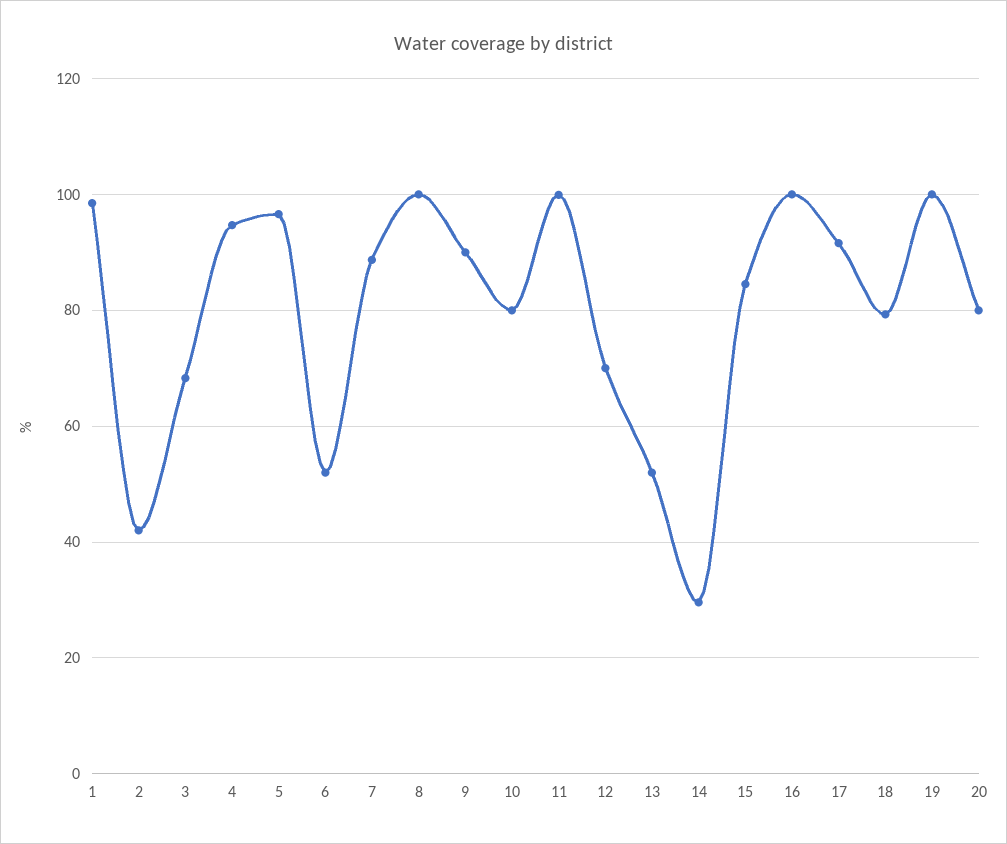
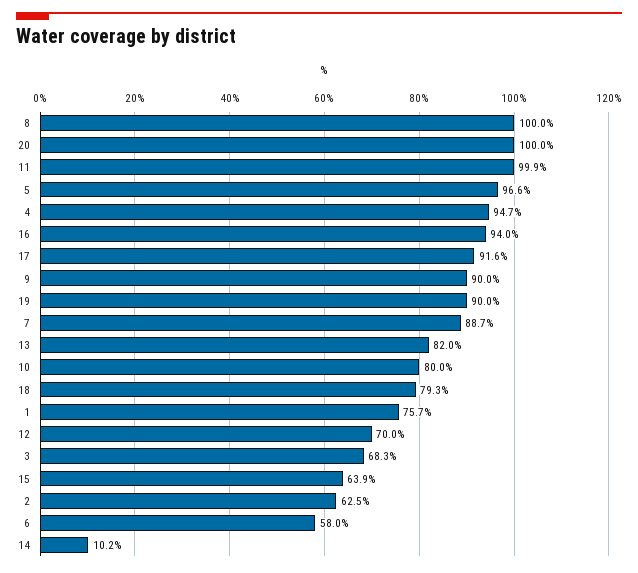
  {
-   "1": 98,
+   "1": 75.7,
-   "2": 42,
+   "2": 62.5,
    "3": 68.3,
    "4": 94.7,
    "5": 96.6,
-   "6": 52,
+   "6": 58,
    "7": 88.7,
    "8": 100,
    "9": 90,
    "10": 80,
    "11": 99.9,
    "12": 70,
-   "13": 52,
+   "13": 82,
-   "14": 30,
+   "14": 10.2,
-   "15": 84,
+   "15": 63.9,
-   "16": 100,
+   "16": 94,
    "17": 91.6,
    "18": 79.3,
-   "19": 100,
+   "19": 90,
-   "20": 80
+   "20": 100
  }

